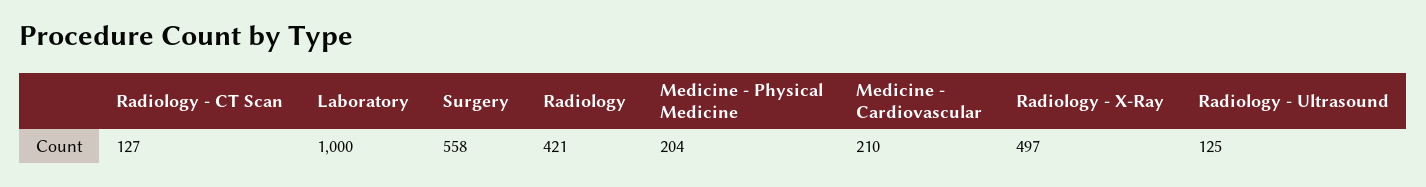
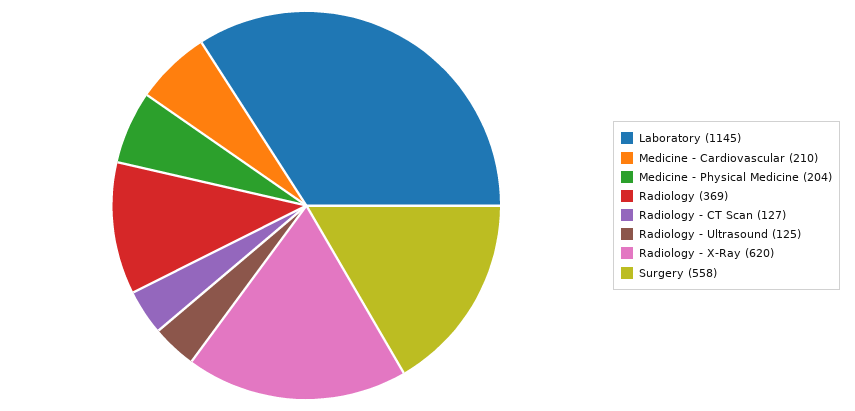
  {
    "Radiology - CT Scan": 127,
-   "Laboratory": 1000,
+   "Laboratory": 1145,
    "Surgery": 558,
-   "Radiology": 421,
+   "Radiology": 369,
    "Medicine - Physical Medicine": 204,
    "Medicine - Cardiovascular": 210,
-   "Radiology - X-Ray": 497,
+   "Radiology - X-Ray": 620,
    "Radiology - Ultrasound": 125
  }

